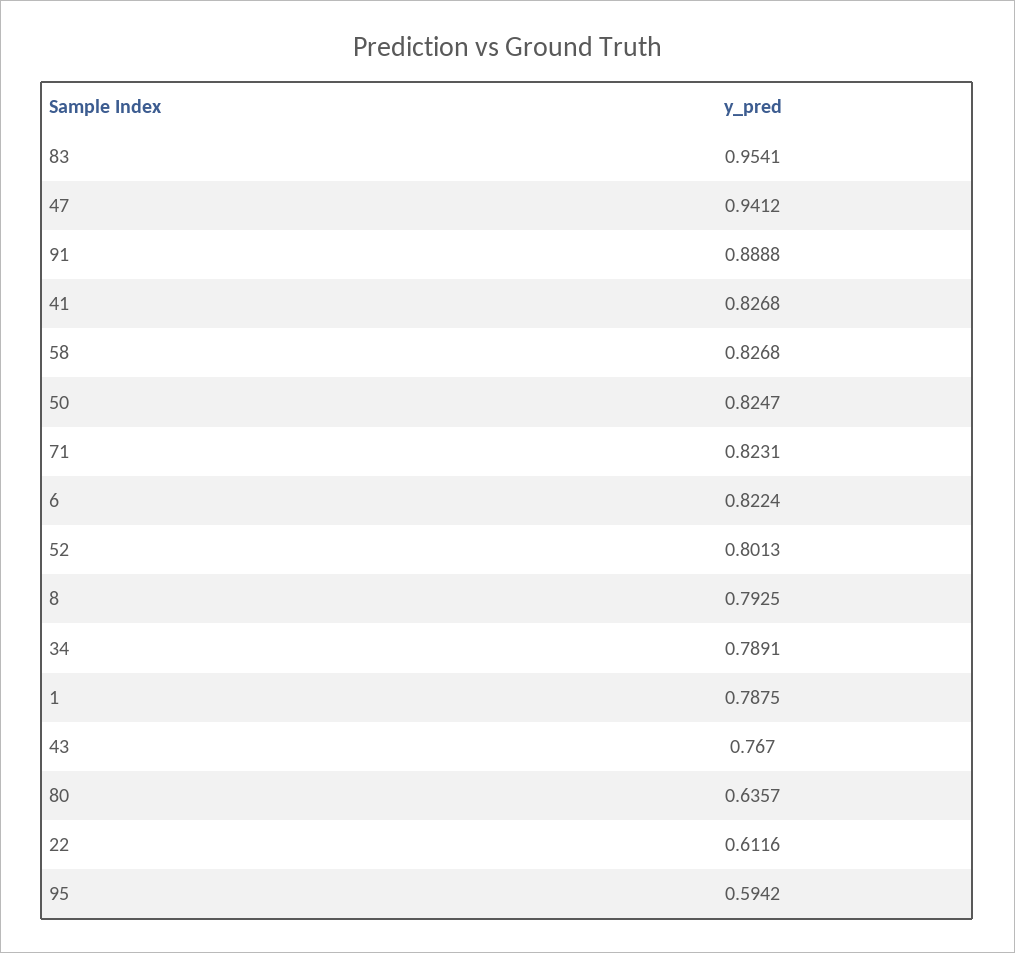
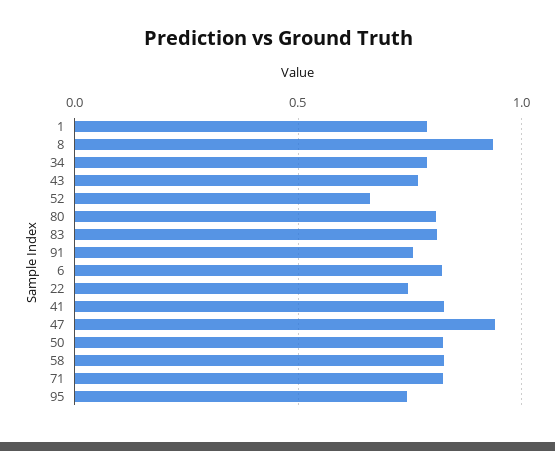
  {
-   "83": 0.9541,
+   "83": 0.8,
    "47": 0.9412,
-   "91": 0.8888,
+   "91": 0.75,
    "41": 0.8268,
    "58": 0.8268,
    "50": 0.8247,
    "71": 0.8231,
    "6": 0.8224,
-   "52": 0.8013,
+   "52": 0.65,
-   "8": 0.7925,
+   "8": 0.95,
    "34": 0.7891,
    "1": 0.7875,
    "43": 0.767,
-   "80": 0.6357,
+   "80": 0.8,
-   "22": 0.6116,
+   "22": 0.75,
-   "95": 0.5942
+   "95": 0.75
  }

